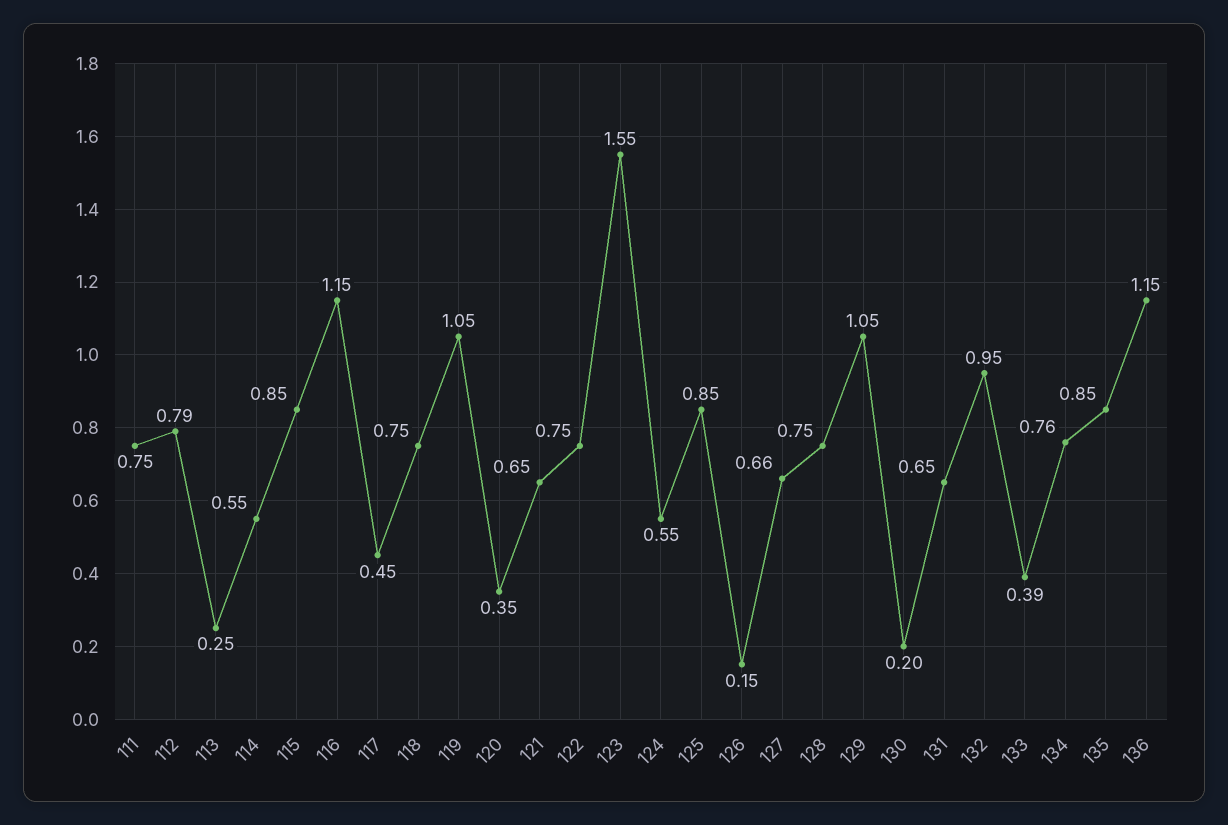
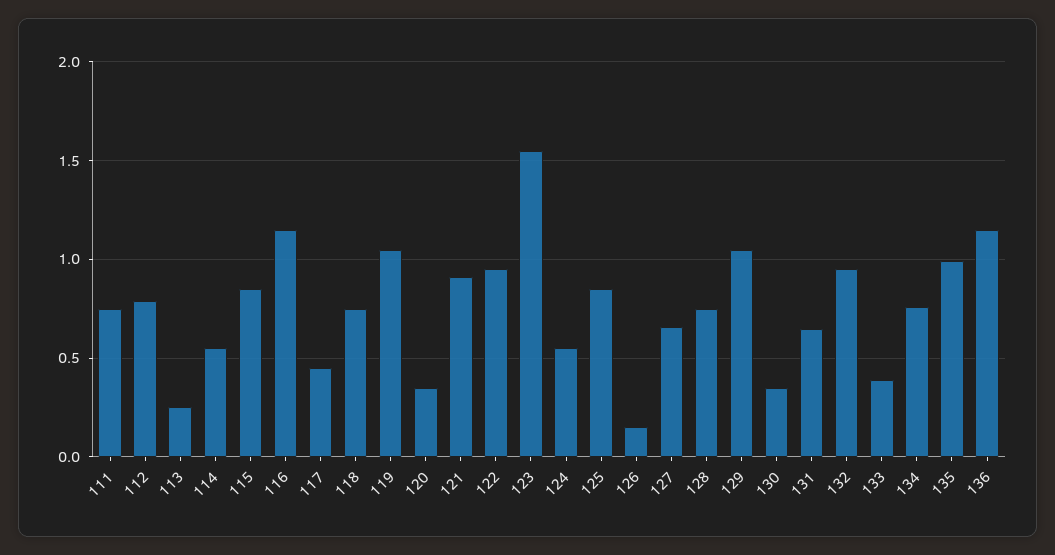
  {
    "111": 0.75,
    "112": 0.79,
    "113": 0.25,
    "114": 0.55,
    "115": 0.85,
    "116": 1.15,
    "117": 0.45,
    "118": 0.75,
    "119": 1.05,
    "120": 0.35,
-   "121": 0.65,
+   "121": 0.9,
-   "122": 0.75,
+   "122": 0.95,
    "123": 1.55,
    "124": 0.55,
    "125": 0.85,
    "126": 0.15,
    "127": 0.66,
    "128": 0.75,
    "129": 1.05,
-   "130": 0.2,
+   "130": 0.35,
    "131": 0.65,
    "132": 0.95,
    "133": 0.39,
    "134": 0.76,
-   "135": 0.85,
+   "135": 1,
    "136": 1.15
  }

